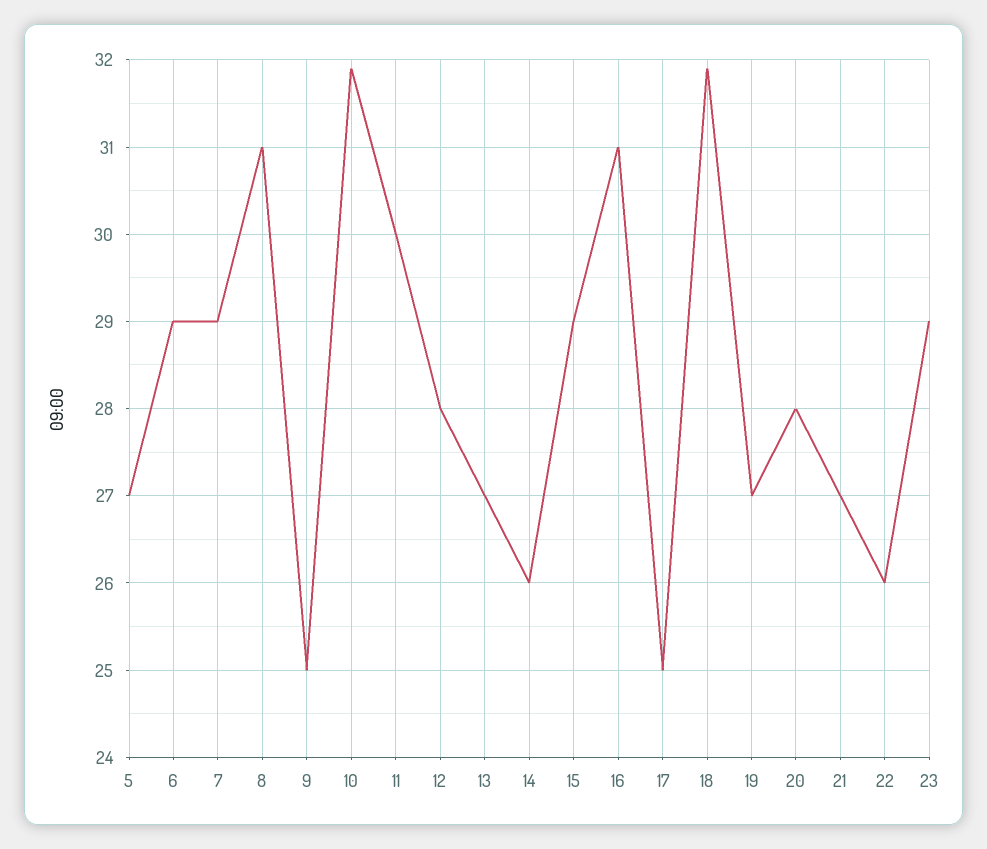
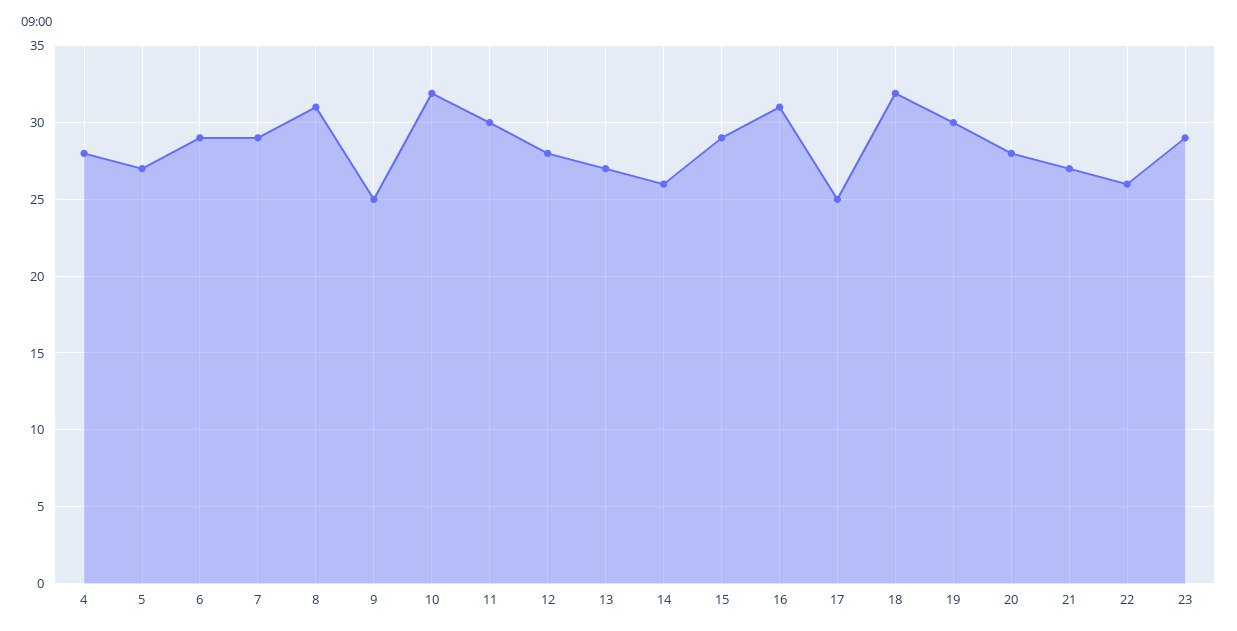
  {
    "5": 27,
    "6": 29,
    "7": 29,
    "8": 31,
    "9": 25,
    "10": 31.9,
    "11": 30,
    "12": 28,
    "13": 27,
    "14": 26,
    "15": 29,
    "16": 31,
    "17": 25,
    "18": 31.9,
-   "19": 27,
+   "19": 30,
    "20": 28,
    "21": 27,
    "22": 26,
-   "23": 29
+   "23": 29,
+   "4": 28
  }

